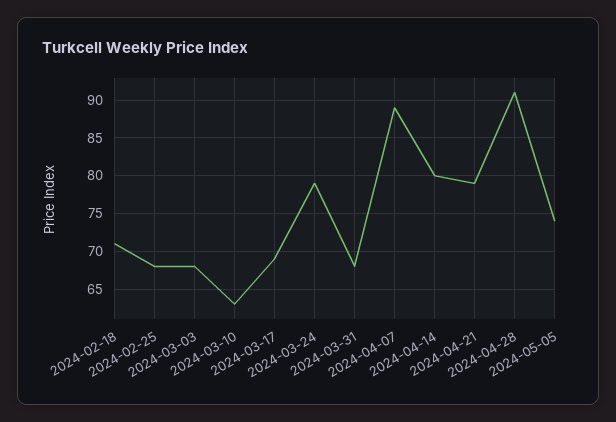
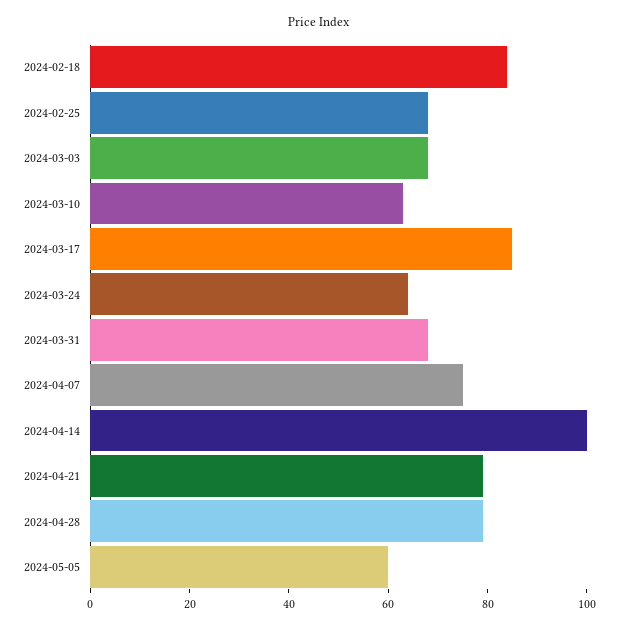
  {
-   "2024-02-18": 71,
+   "2024-02-18": 85,
    "2024-02-25": 68,
    "2024-03-03": 68,
    "2024-03-10": 63,
-   "2024-03-17": 69,
+   "2024-03-17": 85,
-   "2024-03-24": 79,
+   "2024-03-24": 65,
    "2024-03-31": 68,
-   "2024-04-07": 89,
+   "2024-04-07": 75,
-   "2024-04-14": 80,
+   "2024-04-14": 100,
    "2024-04-21": 79,
-   "2024-04-28": 91,
+   "2024-04-28": 80,
-   "2024-05-05": 74
+   "2024-05-05": 60
  }

